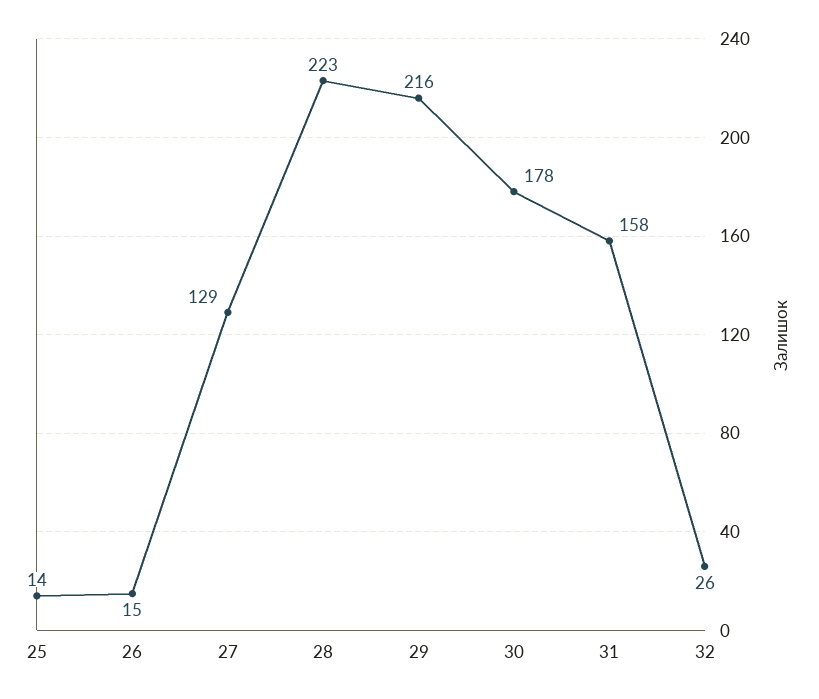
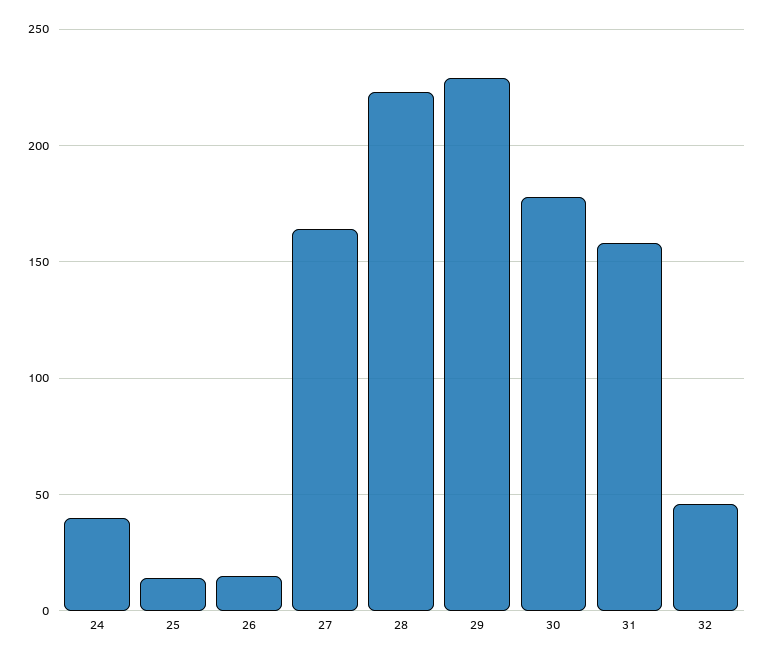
  {
    "25": 14,
    "26": 15,
-   "27": 129,
+   "27": 165,
    "28": 223,
-   "29": 216,
+   "29": 230,
    "30": 178,
    "31": 158,
-   "32": 26
+   "32": 45,
+   "24": 40
  }

